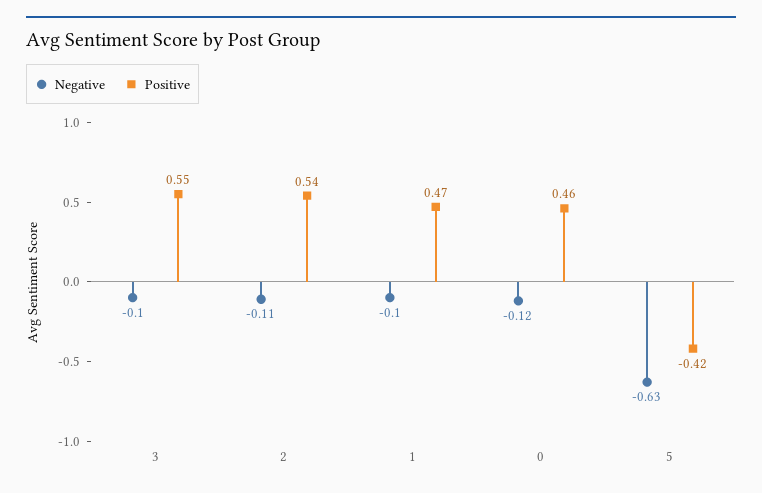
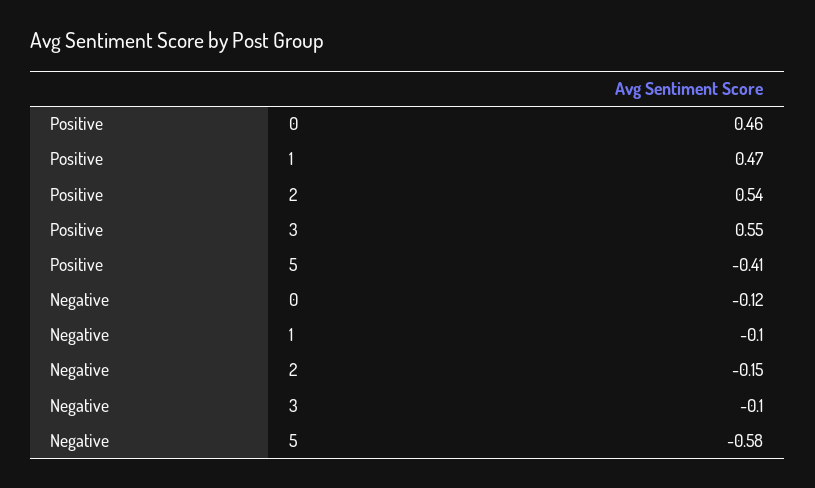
  {
    "Negative": {
      "3": -0.1,
-     "2": -0.11,
+     "2": -0.15,
      "1": -0.1,
      "0": -0.12,
-     "5": -0.63
+     "5": -0.58
    },
    "Positive": {
      "3": 0.55,
      "2": 0.54,
      "1": 0.47,
      "0": 0.46,
-     "5": -0.42
+     "5": -0.41
    }
  }

